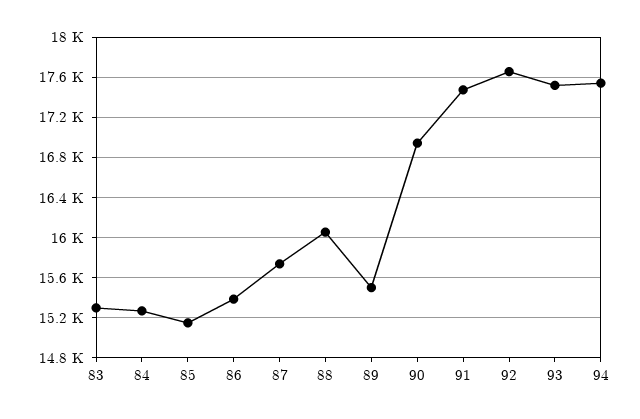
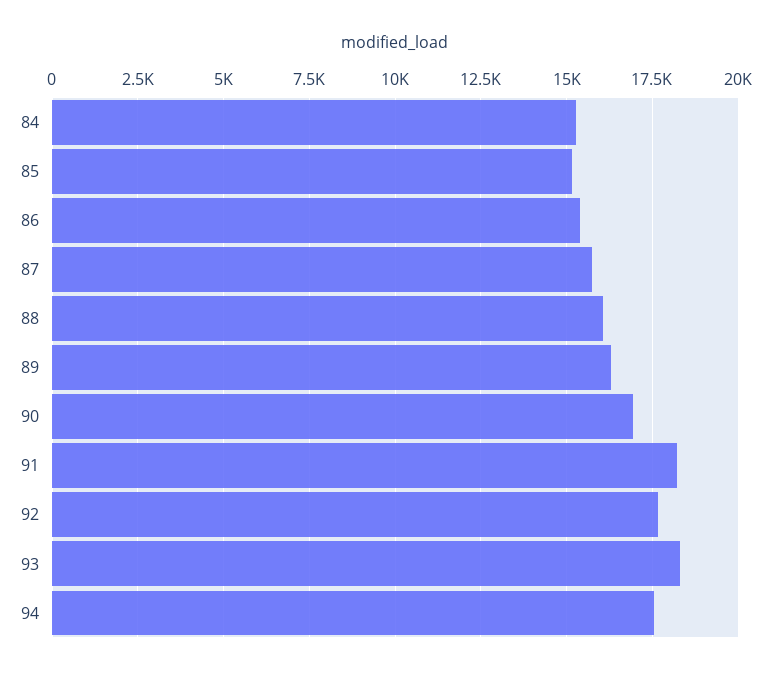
  {
-   "83": 15300,
    "84": 15300,
    "85": 15200,
    "86": 15400,
    "87": 15700,
    "88": 16100,
-   "89": 15500,
+   "89": 16250,
    "90": 16900,
-   "91": 17500,
+   "91": 18250,
    "92": 17700,
-   "93": 17500,
+   "93": 18250,
    "94": 17500
  }

